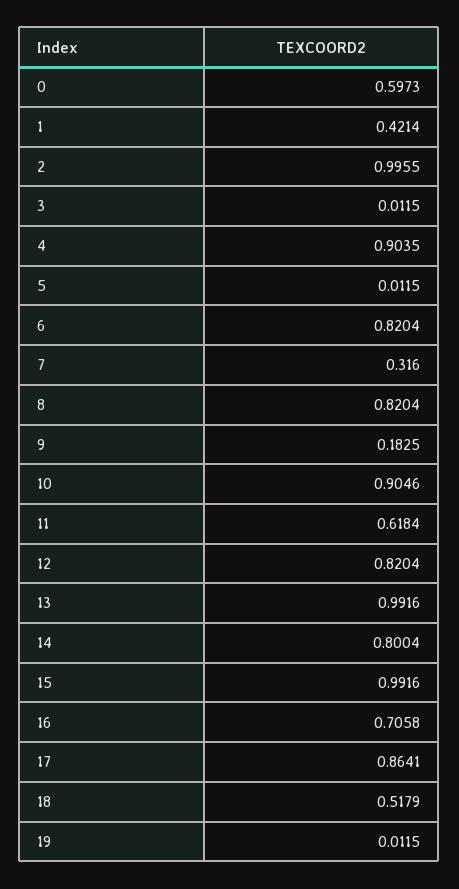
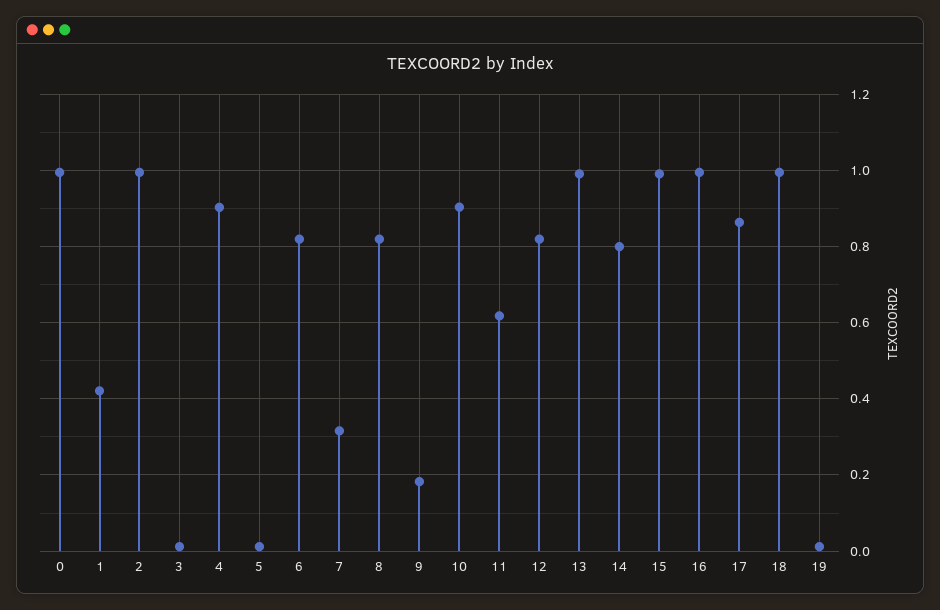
  {
-   "0": 0.5973,
+   "0": 1,
    "1": 0.4214,
    "2": 0.9955,
    "3": 0.0115,
    "4": 0.9035,
    "5": 0.0115,
    "6": 0.8204,
    "7": 0.316,
    "8": 0.8204,
    "9": 0.1825,
    "10": 0.9046,
    "11": 0.6184,
    "12": 0.8204,
    "13": 0.9916,
    "14": 0.8004,
    "15": 0.9916,
-   "16": 0.7058,
+   "16": 1,
    "17": 0.8641,
-   "18": 0.5179,
+   "18": 1,
    "19": 0.0115
  }

